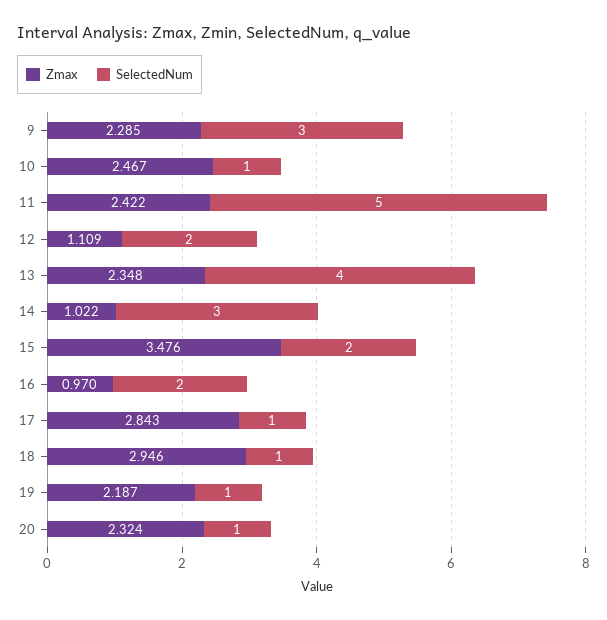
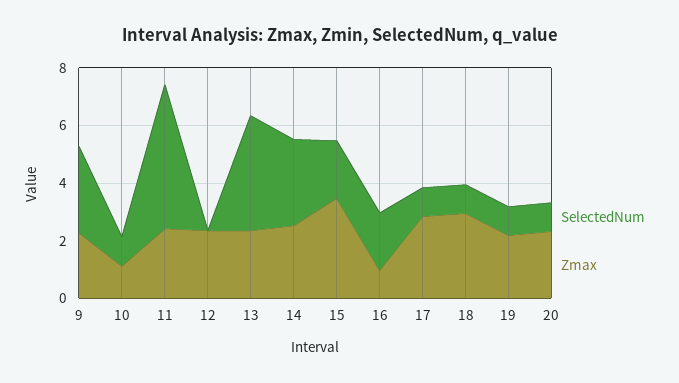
  {
    "Zmax": {
      "9": 2.285,
-     "10": 2.467,
+     "10": 1,
      "11": 2.422,
-     "12": 1.109,
+     "12": 2.5,
      "13": 2.348,
-     "14": 1.022,
+     "14": 2.5,
      "15": 3.476,
      "16": 0.97,
      "17": 2.843,
      "18": 2.946,
      "19": 2.187,
      "20": 2.324
    },
    "SelectedNum": {
      "9": 3,
      "10": 1,
      "11": 5,
-     "12": 2,
+     "12": 0,
      "13": 4,
      "14": 3,
      "15": 2,
      "16": 2,
      "17": 1,
      "18": 1,
      "19": 1,
      "20": 1
    }
  }

